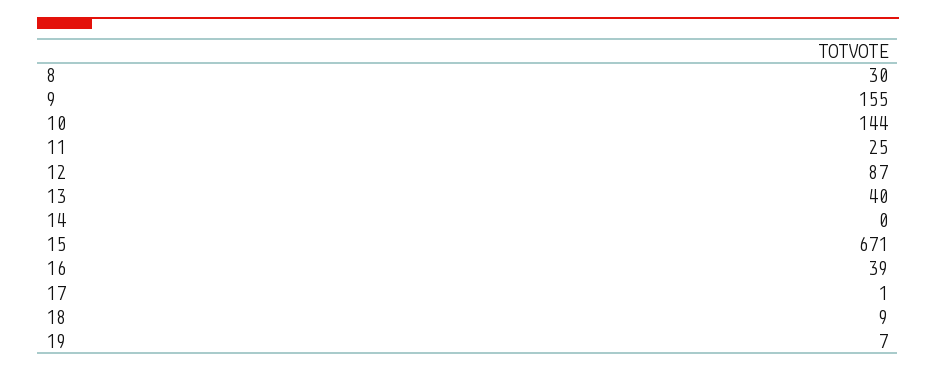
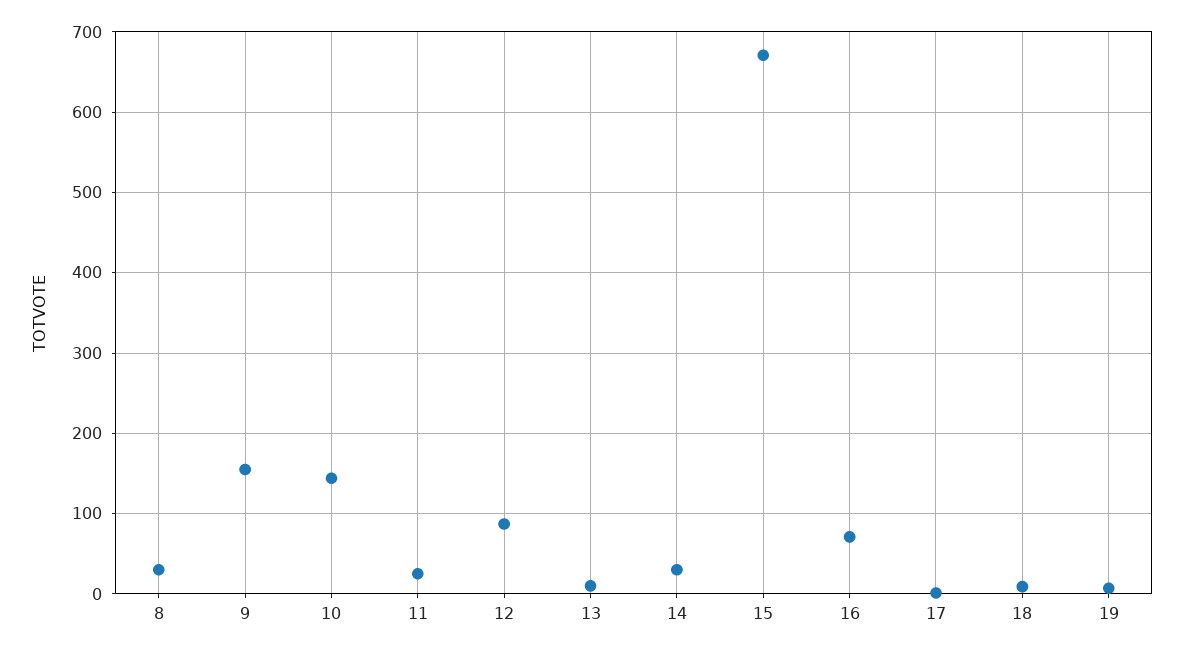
  {
    "8": 30,
    "9": 155,
    "10": 144,
    "11": 25,
    "12": 87,
-   "13": 40,
+   "13": 10,
-   "14": 0,
+   "14": 30,
    "15": 671,
-   "16": 39,
+   "16": 70,
    "17": 1,
    "18": 9,
    "19": 7
  }

